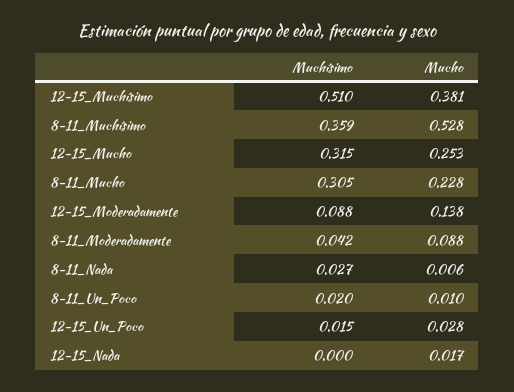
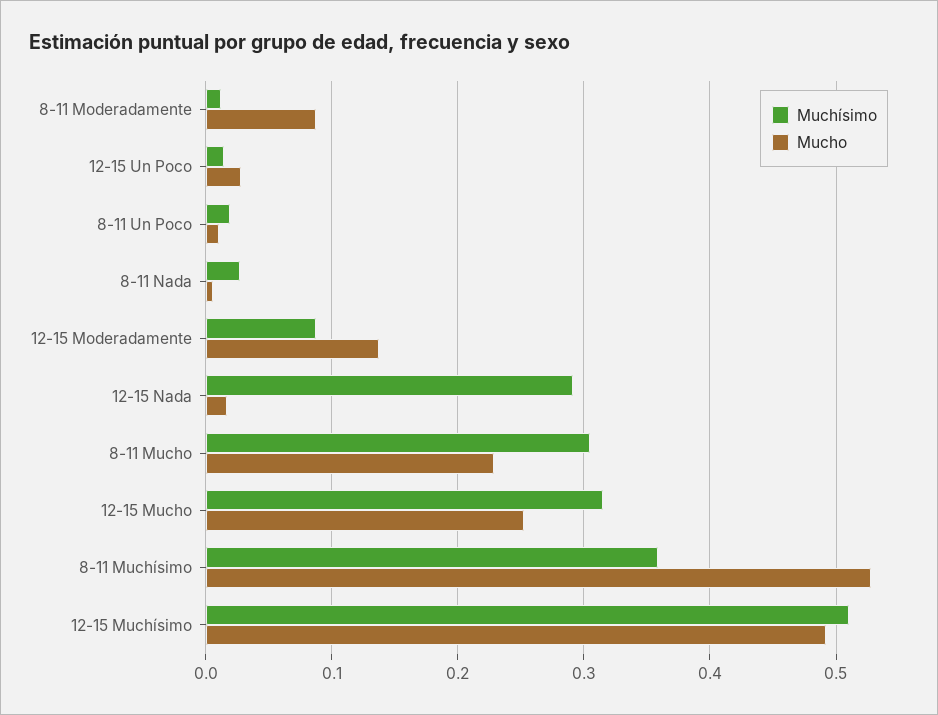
  {
    "Muchísimo": {
      "12-15_Muchísimo": 0.51,
      "8-11_Muchísimo": 0.359,
      "12-15_Mucho": 0.315,
      "8-11_Mucho": 0.305,
      "12-15_Moderadamente": 0.088,
-     "8-11_Moderadamente": 0.042,
+     "8-11_Moderadamente": 0.01,
      "8-11_Nada": 0.027,
      "8-11_Un_Poco": 0.02,
      "12-15_Un_Poco": 0.015,
-     "12-15_Nada": 0
+     "12-15_Nada": 0.29
    },
    "Mucho": {
-     "12-15_Muchísimo": 0.381,
+     "12-15_Muchísimo": 0.49,
      "8-11_Muchísimo": 0.528,
      "12-15_Mucho": 0.253,
      "8-11_Mucho": 0.228,
      "12-15_Moderadamente": 0.138,
      "8-11_Moderadamente": 0.088,
      "8-11_Nada": 0.006,
      "8-11_Un_Poco": 0.01,
      "12-15_Un_Poco": 0.028,
      "12-15_Nada": 0.017
    }
  }

